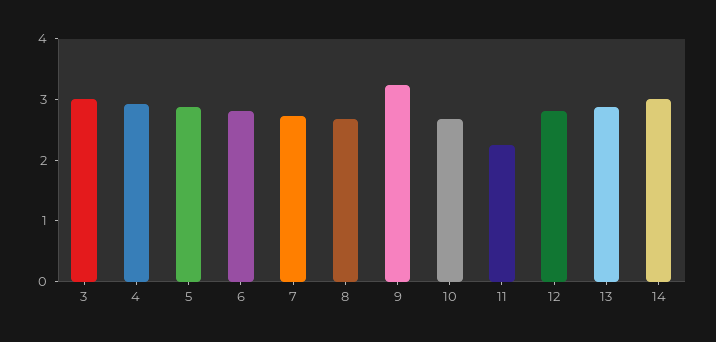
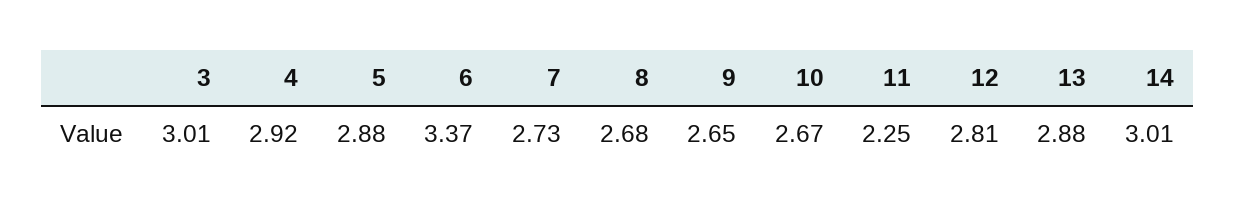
  {
    "3": 3.01,
    "4": 2.92,
    "5": 2.88,
-   "6": 2.8,
+   "6": 3.37,
    "7": 2.73,
    "8": 2.68,
-   "9": 3.2,
+   "9": 2.65,
    "10": 2.67,
    "11": 2.25,
    "12": 2.81,
    "13": 2.88,
    "14": 3.01
  }

